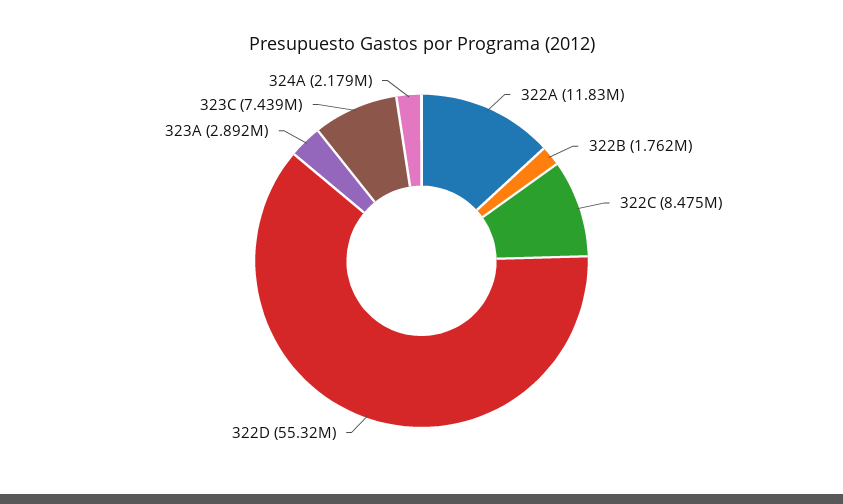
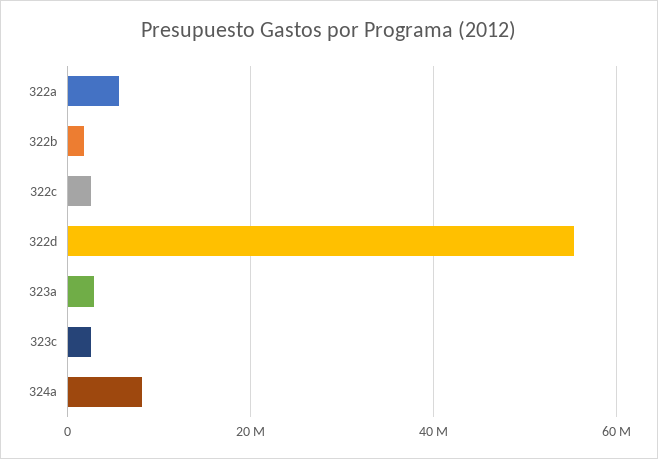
  {
-   "322A": 11830000,
+   "322A": 6000000,
    "322B": 1762000,
-   "322C": 8475000,
+   "322C": 2000000,
    "322D": 55320000,
    "323A": 2892000,
-   "323C": 7439000,
+   "323C": 2000000,
-   "324A": 2179000
+   "324A": 8000000
  }

